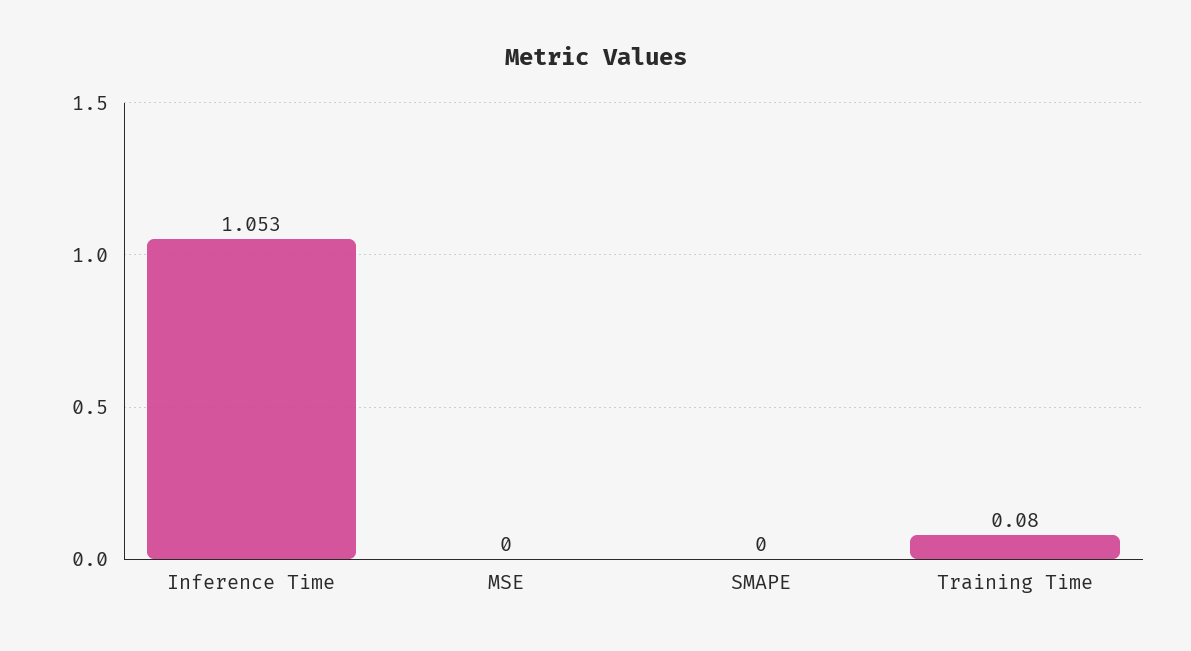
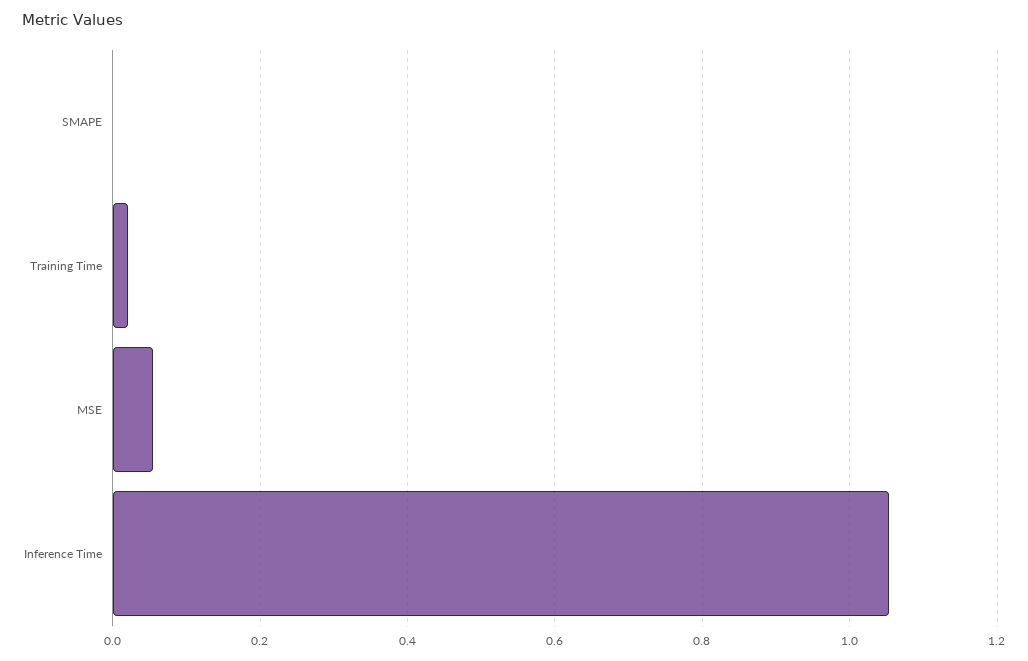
  {
    "Inference Time": 1.053,
-   "MSE": 0,
+   "MSE": 0.06,
    "SMAPE": 0,
-   "Training Time": 0.08
+   "Training Time": 0.02
  }

